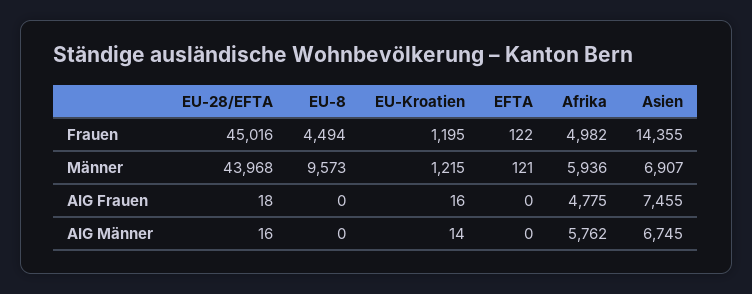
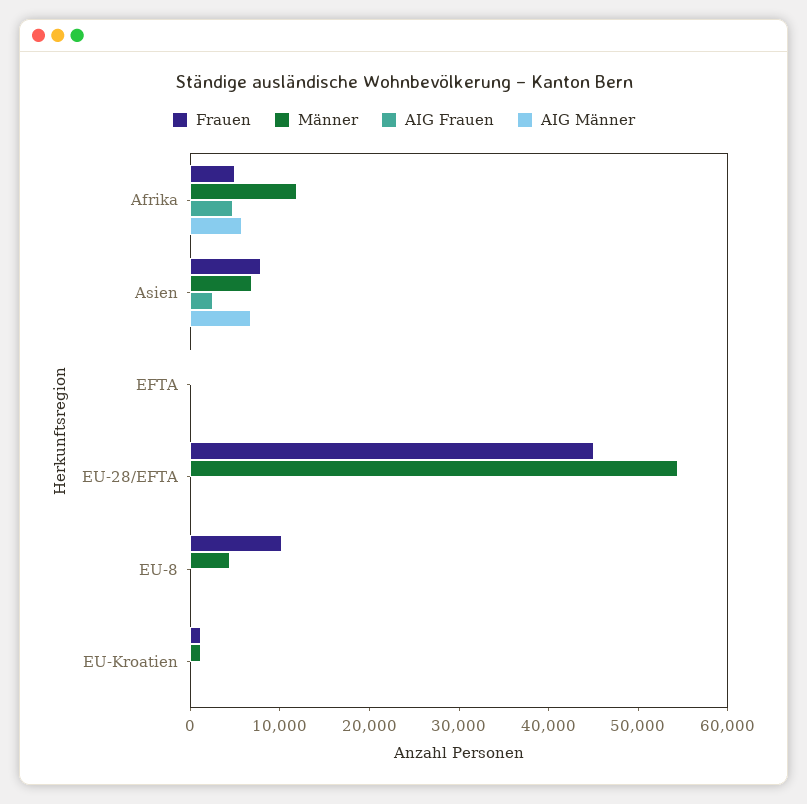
  {
    "Frauen": {
      "EU-28/EFTA": 45016,
-     "EU-8": 4494,
+     "EU-8": 10000,
      "EU-Kroatien": 1195,
      "EFTA": 122,
      "Afrika": 4982,
-     "Asien": 14355
+     "Asien": 8000
    },
    "Männer": {
-     "EU-28/EFTA": 43968,
+     "EU-28/EFTA": 54000,
-     "EU-8": 9573,
+     "EU-8": 4000,
      "EU-Kroatien": 1215,
      "EFTA": 121,
-     "Afrika": 5936,
+     "Afrika": 12000,
      "Asien": 6907
    },
    "AIG Frauen": {
      "EU-28/EFTA": 18,
      "EU-8": 0,
      "EU-Kroatien": 16,
      "EFTA": 0,
      "Afrika": 4775,
-     "Asien": 7455
+     "Asien": 2000
    },
    "AIG Männer": {
      "EU-28/EFTA": 16,
      "EU-8": 0,
      "EU-Kroatien": 14,
      "EFTA": 0,
      "Afrika": 5762,
      "Asien": 6745
    }
  }

